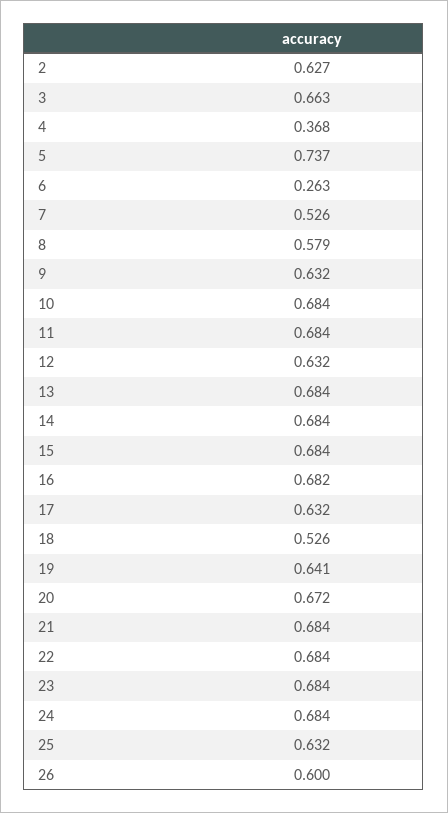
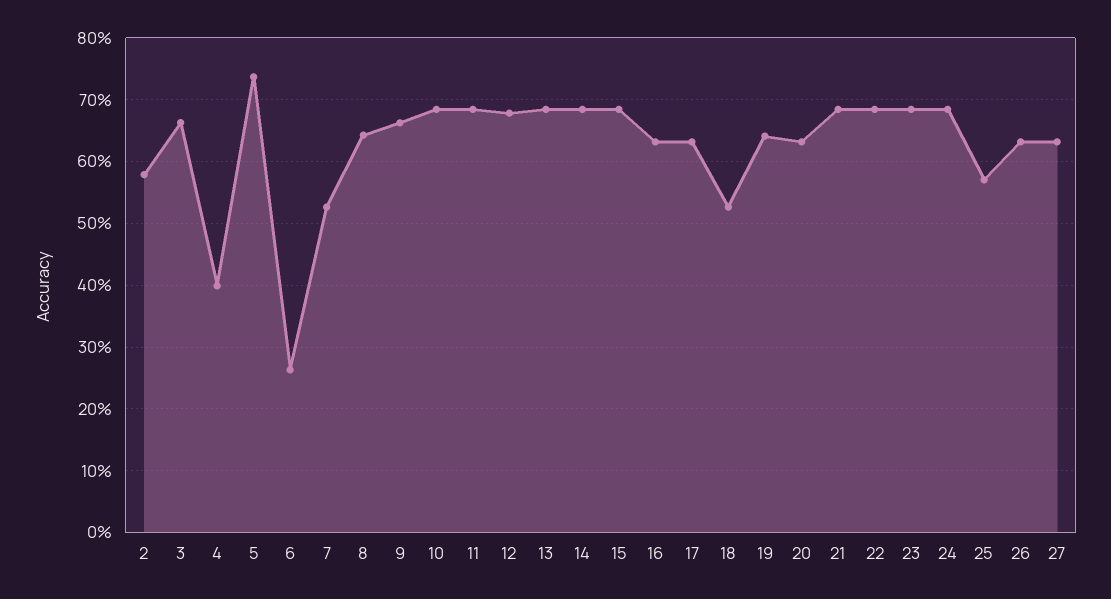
  {
-   "2": 0.627,
+   "2": 0.58,
    "3": 0.663,
-   "4": 0.368,
+   "4": 0.4,
    "5": 0.737,
    "6": 0.263,
    "7": 0.526,
-   "8": 0.579,
+   "8": 0.64,
-   "9": 0.632,
+   "9": 0.66,
    "10": 0.684,
    "11": 0.684,
-   "12": 0.632,
+   "12": 0.68,
    "13": 0.684,
    "14": 0.684,
    "15": 0.684,
-   "16": 0.682,
+   "16": 0.63,
    "17": 0.632,
    "18": 0.526,
    "19": 0.641,
-   "20": 0.672,
+   "20": 0.63,
    "21": 0.684,
    "22": 0.684,
    "23": 0.684,
    "24": 0.684,
-   "25": 0.632,
+   "25": 0.57,
-   "26": 0.6
+   "26": 0.63,
+   "27": 0.63
  }

